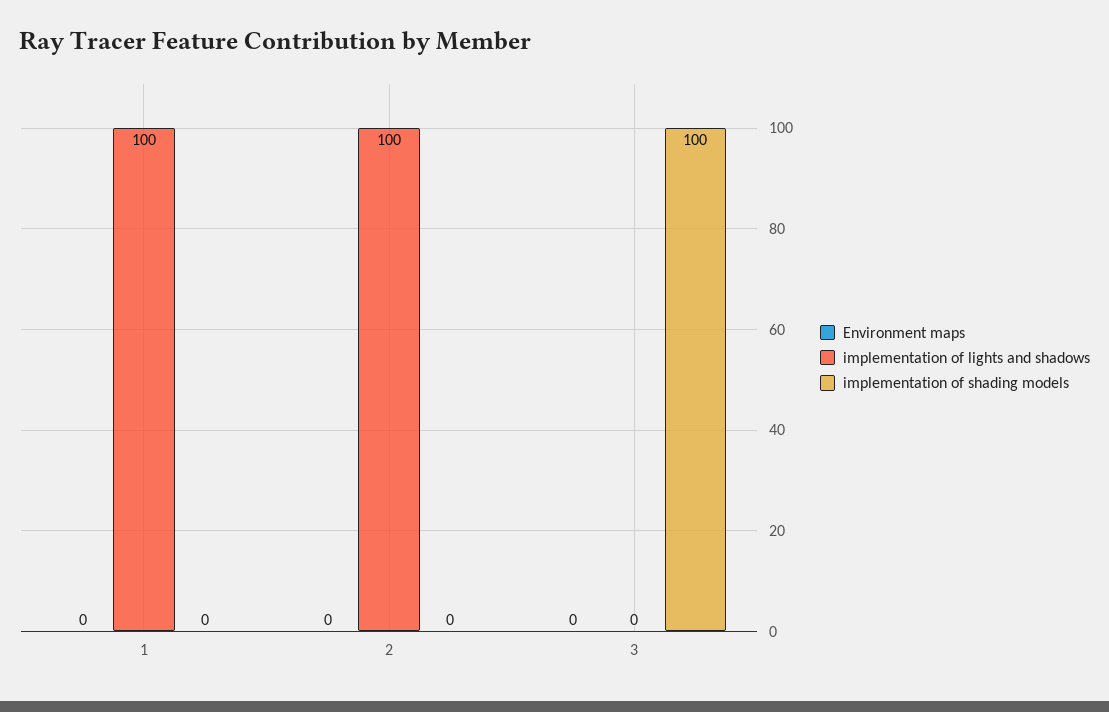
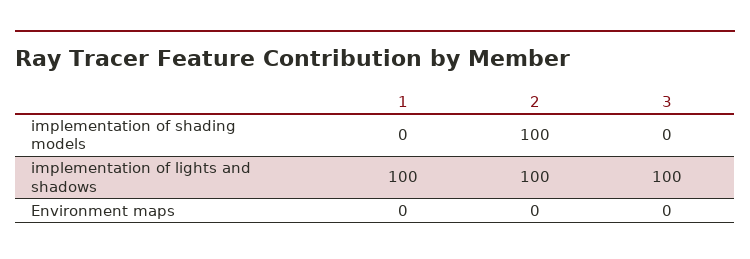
  {
    "Environment maps": {
      "1": 0,
      "2": 0,
      "3": 0
    },
    "implementation of lights and shadows": {
      "1": 100,
      "2": 100,
-     "3": 0
+     "3": 100
    },
    "implementation of shading models": {
      "1": 0,
-     "2": 0,
+     "2": 100,
-     "3": 100
+     "3": 0
    }
  }

